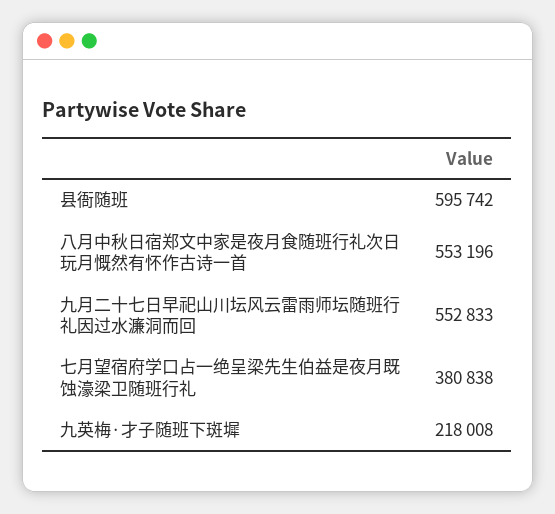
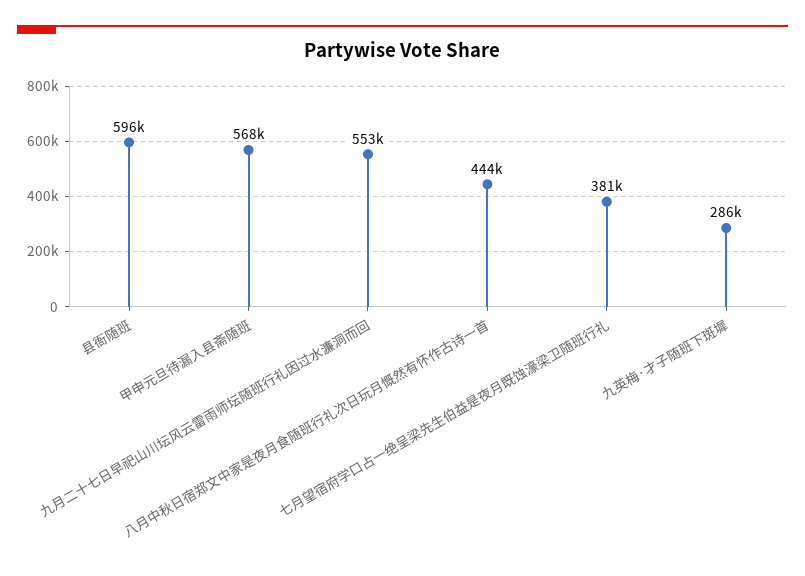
  {
    "县衙随班": 595742,
-   "八月中秋日宿郑文中家是夜月食随班行礼次日玩月慨然有怀作古诗一首": 553196,
+   "八月中秋日宿郑文中家是夜月食随班行礼次日玩月慨然有怀作古诗一首": 444000,
    "九月二十七日早祀山川坛风云雷雨师坛随班行礼因过水濂洞而回": 552833,
    "七月望宿府学口占一绝呈梁先生伯益是夜月既蚀濠梁卫随班行礼": 380838,
-   "九英梅·才子随班下斑墀": 218008
+   "九英梅·才子随班下斑墀": 286000,
+   "甲申元旦待漏入县斋随班": 568000
  }

